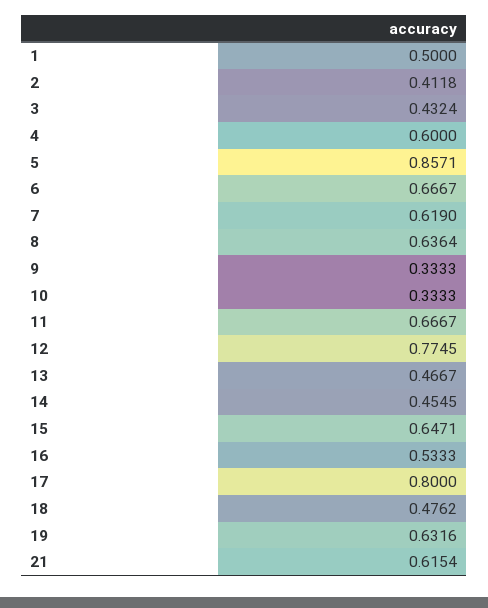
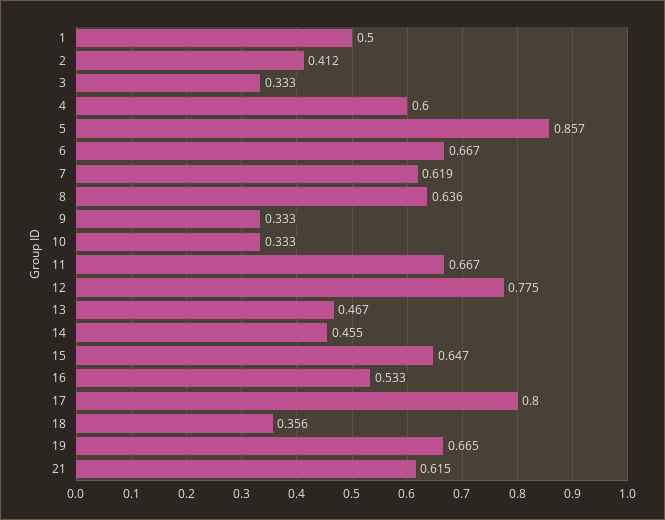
  {
    "1": 0.5,
    "2": 0.4118,
-   "3": 0.4324,
+   "3": 0.333,
    "4": 0.6,
    "5": 0.8571,
    "6": 0.6667,
    "7": 0.619,
    "8": 0.6364,
    "9": 0.3333,
    "10": 0.3333,
    "11": 0.6667,
    "12": 0.7745,
    "13": 0.4667,
    "14": 0.4545,
    "15": 0.6471,
    "16": 0.5333,
    "17": 0.8,
-   "18": 0.4762,
+   "18": 0.356,
-   "19": 0.6316,
+   "19": 0.665,
    "21": 0.6154
  }

